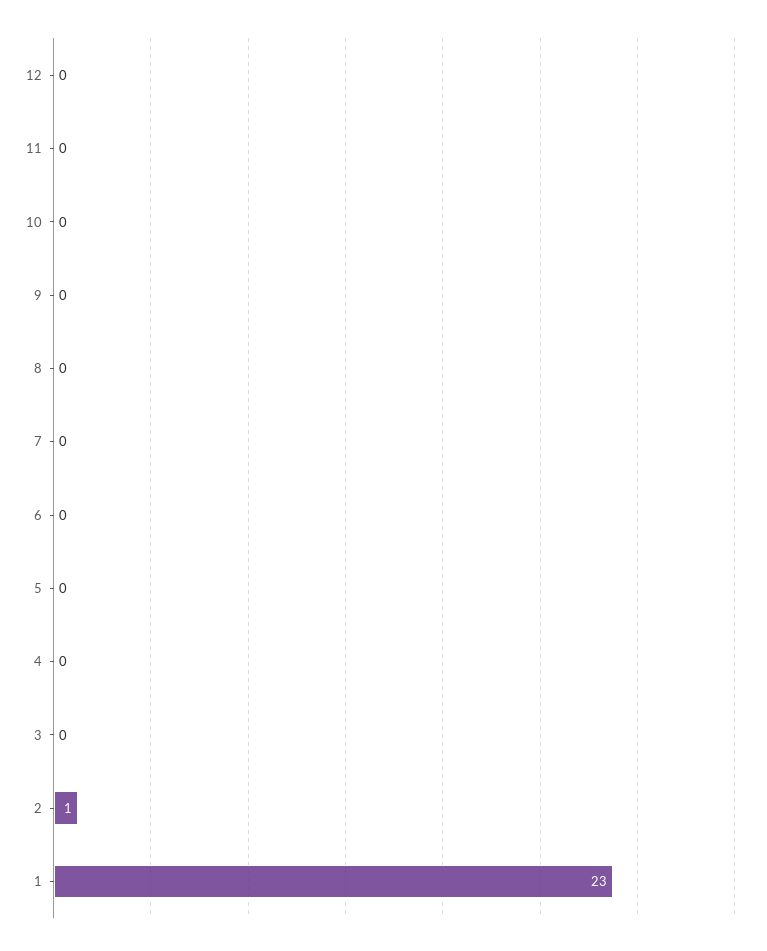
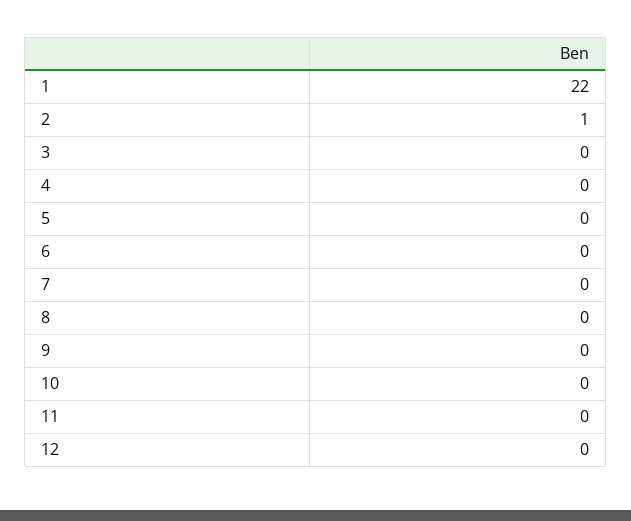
  {
    "12": 0,
    "11": 0,
    "10": 0,
    "9": 0,
    "8": 0,
    "7": 0,
    "6": 0,
    "5": 0,
    "4": 0,
    "3": 0,
    "2": 1,
-   "1": 23
+   "1": 22
  }

